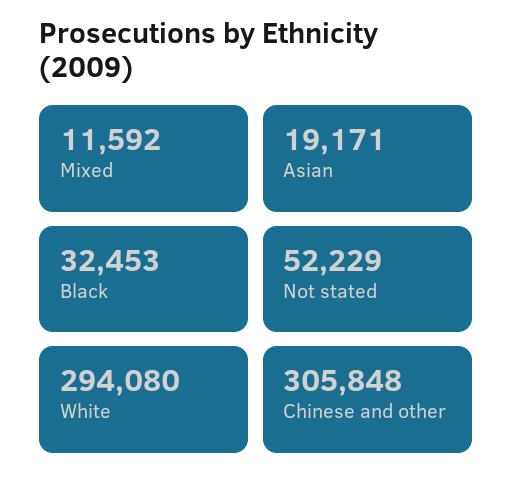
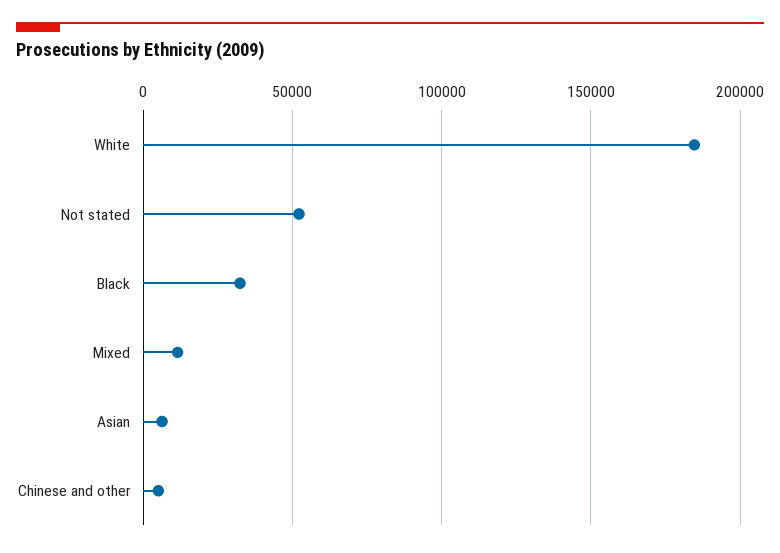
  {
    "Mixed": 11592,
-   "Asian": 19171,
+   "Asian": 5000,
    "Black": 32453,
    "Not stated": 52229,
-   "White": 294080,
+   "White": 185000,
-   "Chinese and other": 305848
+   "Chinese and other": 5000
  }

